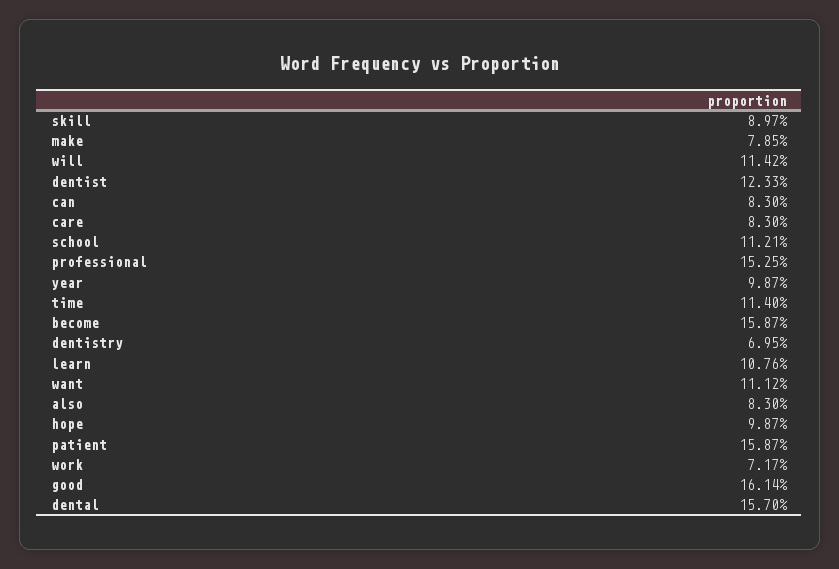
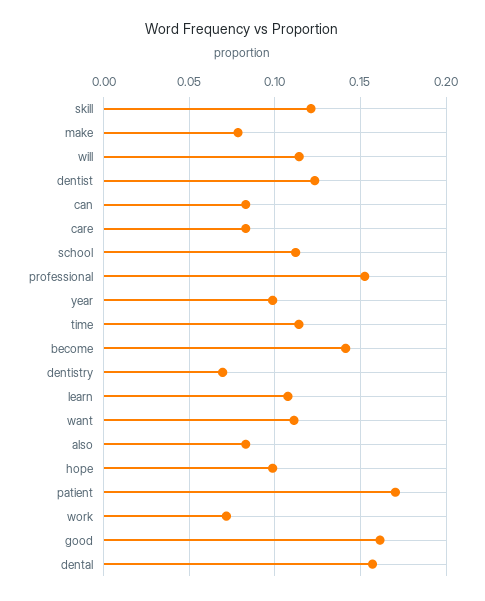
  {
-   "skill": 0.0897,
+   "skill": 0.12,
    "make": 0.0785,
    "will": 0.1142,
    "dentist": 0.1233,
    "can": 0.083,
    "care": 0.083,
    "school": 0.1121,
    "professional": 0.1525,
    "year": 0.0987,
    "time": 0.114,
-   "become": 0.1587,
+   "become": 0.14,
    "dentistry": 0.0695,
    "learn": 0.1076,
    "want": 0.1112,
    "also": 0.083,
    "hope": 0.0987,
-   "patient": 0.1587,
+   "patient": 0.17,
    "work": 0.0717,
    "good": 0.1614,
    "dental": 0.157
  }

